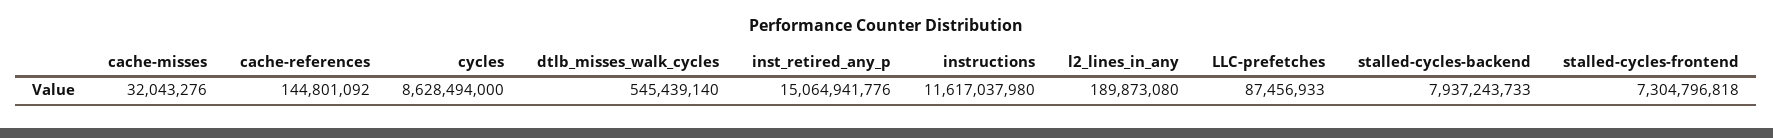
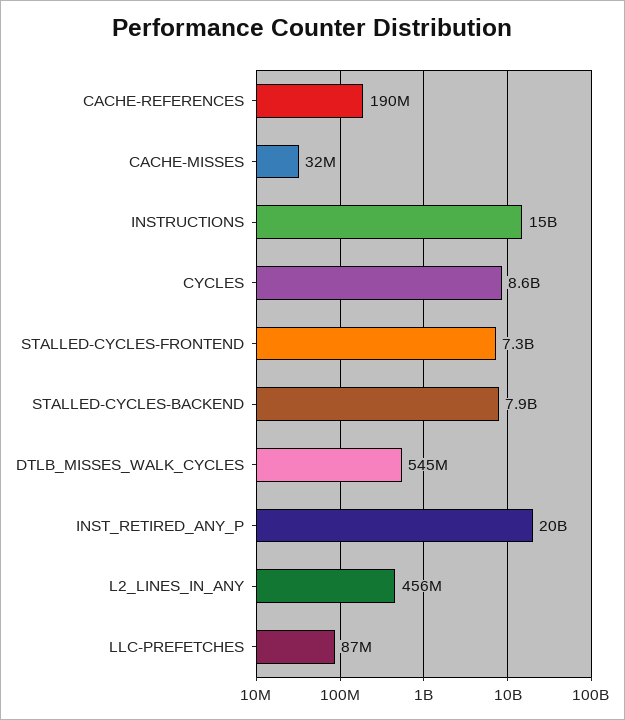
  {
    "cache-misses": 32043276,
-   "cache-references": 144801092,
+   "cache-references": 190000000,
    "cycles": 8628494000,
    "dtlb_misses_walk_cycles": 545439140,
-   "inst_retired_any_p": 15064941776,
+   "inst_retired_any_p": 20000000000,
-   "instructions": 11617037980,
+   "instructions": 15000000000,
-   "l2_lines_in_any": 189873080,
+   "l2_lines_in_any": 456000000,
    "LLC-prefetches": 87456933,
    "stalled-cycles-backend": 7937243733,
    "stalled-cycles-frontend": 7304796818
  }

